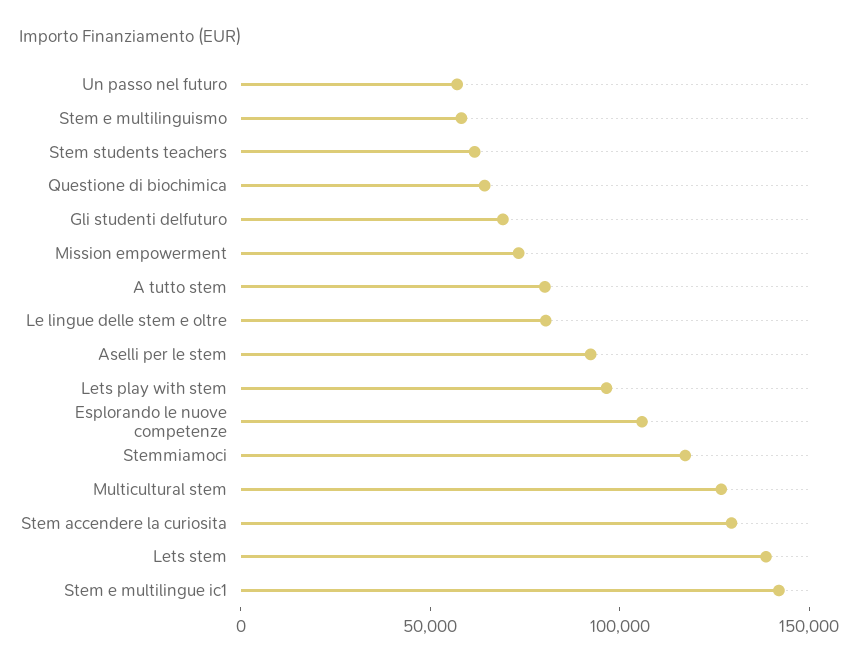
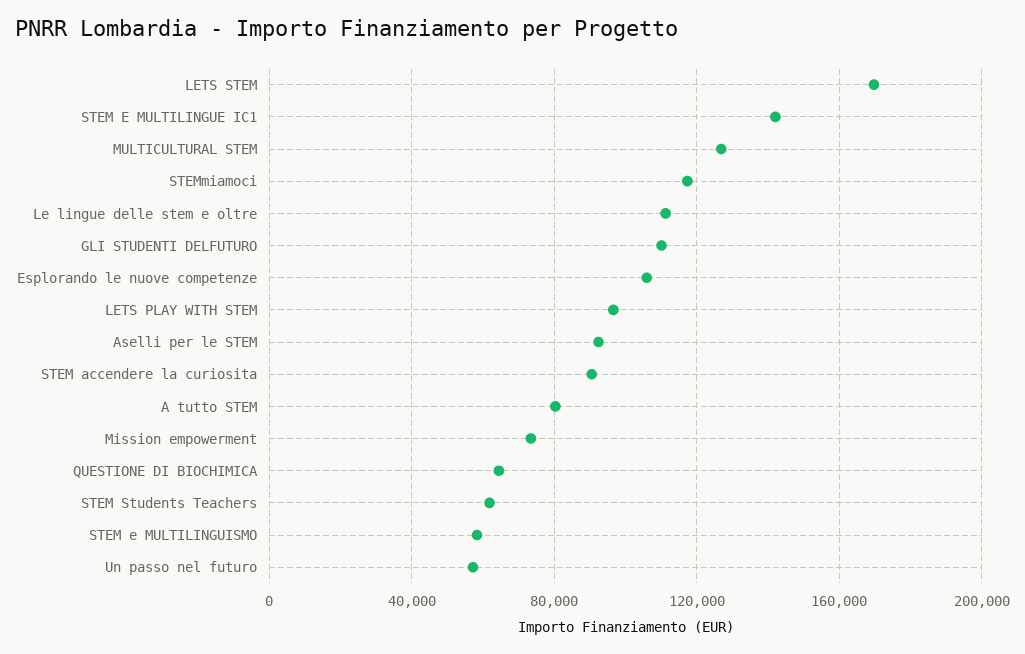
  {
    "Un passo nel futuro": 55000,
    "Stem e multilinguismo": 60000,
    "Stem students teachers": 60000,
    "Questione di biochimica": 65000,
-   "Gli studenti delfuturo": 70000,
+   "Gli studenti delfuturo": 110000,
    "Mission empowerment": 75000,
    "A tutto stem": 80000,
-   "Le lingue delle stem e oltre": 80000,
+   "Le lingue delle stem e oltre": 110000,
    "Aselli per le stem": 90000,
    "Lets play with stem": 95000,
    "Esplorando le nuove competenze": 105000,
    "Stemmiamoci": 115000,
    "Multicultural stem": 125000,
-   "Stem accendere la curiosita": 130000,
+   "Stem accendere la curiosita": 90000,
-   "Lets stem": 140000,
+   "Lets stem": 170000,
    "Stem e multilingue ic1": 140000
  }

